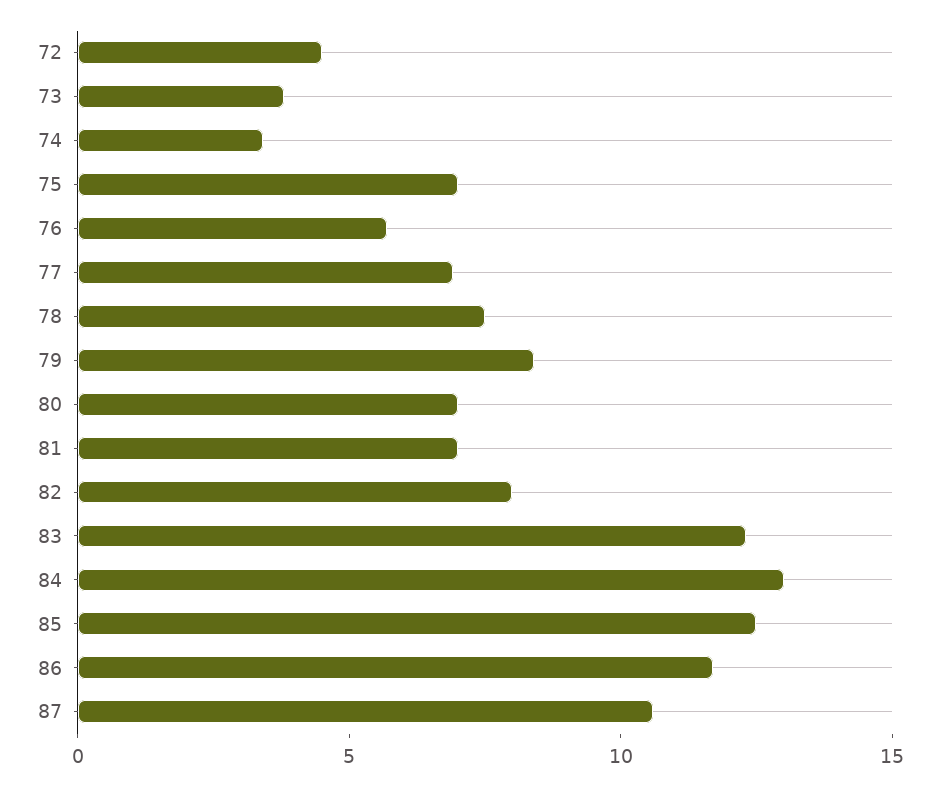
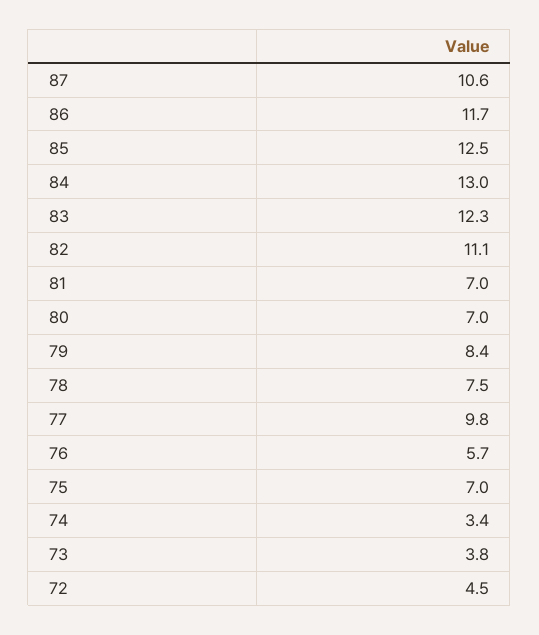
  {
    "72": 4.5,
    "73": 3.8,
    "74": 3.4,
    "75": 7,
    "76": 5.7,
-   "77": 7,
+   "77": 9.8,
    "78": 7.5,
    "79": 8.4,
    "80": 7,
    "81": 7,
-   "82": 8,
+   "82": 11.1,
    "83": 12.3,
    "84": 13,
    "85": 12.5,
    "86": 11.7,
    "87": 10.6
  }

